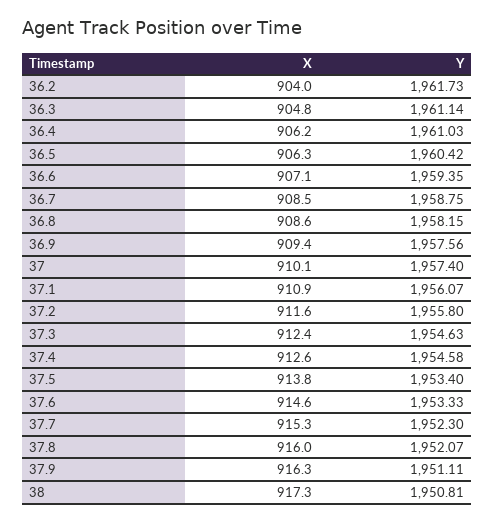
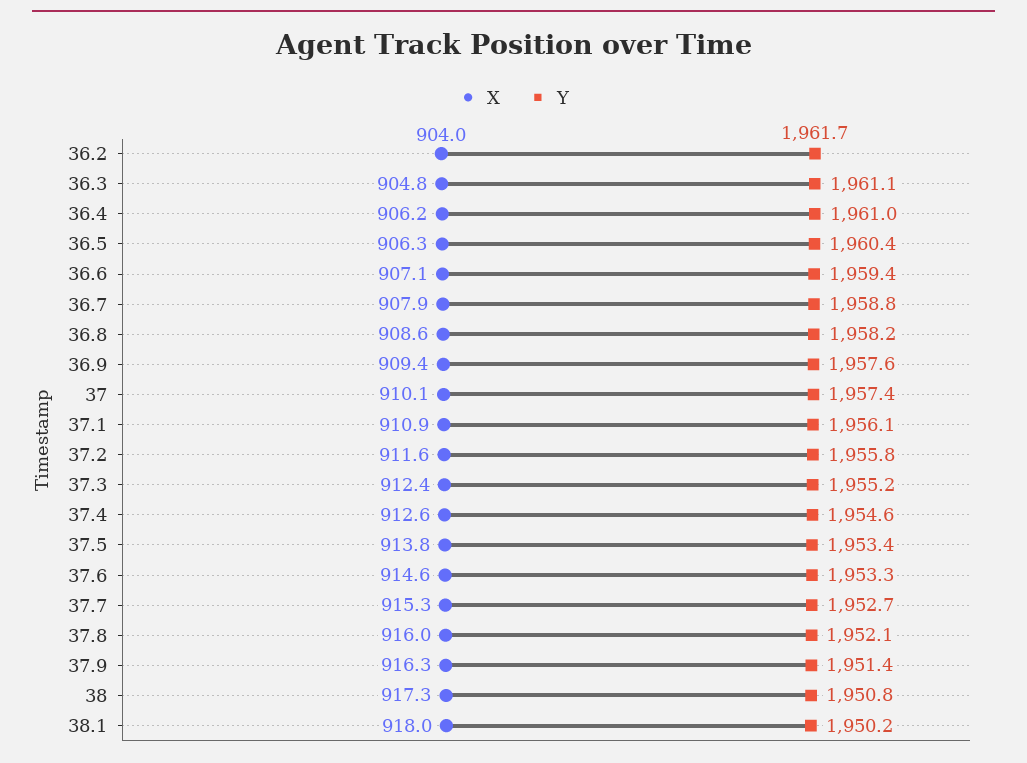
  {
    "X": {
      "36.2": 904,
      "36.3": 904.8,
      "36.4": 906.2,
      "36.5": 906.3,
      "36.6": 907.1,
-     "36.7": 908.5,
+     "36.7": 907.9,
      "36.8": 908.6,
      "36.9": 909.4,
      "37": 910.1,
      "37.1": 910.9,
      "37.2": 911.6,
      "37.3": 912.4,
      "37.4": 912.6,
      "37.5": 913.8,
      "37.6": 914.6,
      "37.7": 915.3,
      "37.8": 916,
      "37.9": 916.3,
-     "38": 917.3
+     "38": 917.3,
+     "38.1": 918
    },
    "Y": {
      "36.2": 1961.73,
      "36.3": 1961.14,
      "36.4": 1961.03,
      "36.5": 1960.42,
      "36.6": 1959.35,
      "36.7": 1958.75,
      "36.8": 1958.15,
      "36.9": 1957.56,
      "37": 1957.4,
      "37.1": 1956.07,
      "37.2": 1955.8,
-     "37.3": 1954.63,
+     "37.3": 1955.2,
      "37.4": 1954.58,
      "37.5": 1953.4,
      "37.6": 1953.33,
-     "37.7": 1952.3,
+     "37.7": 1952.7,
      "37.8": 1952.07,
-     "37.9": 1951.11,
+     "37.9": 1951.4,
-     "38": 1950.81
+     "38": 1950.81,
+     "38.1": 1950.2
    }
  }

